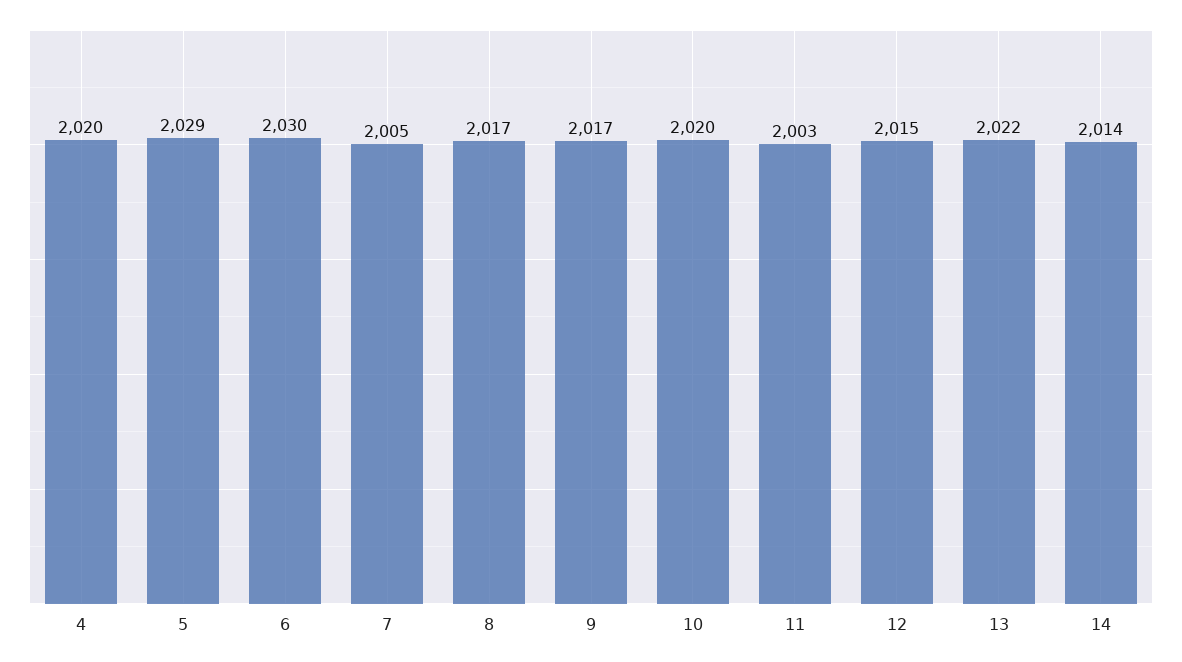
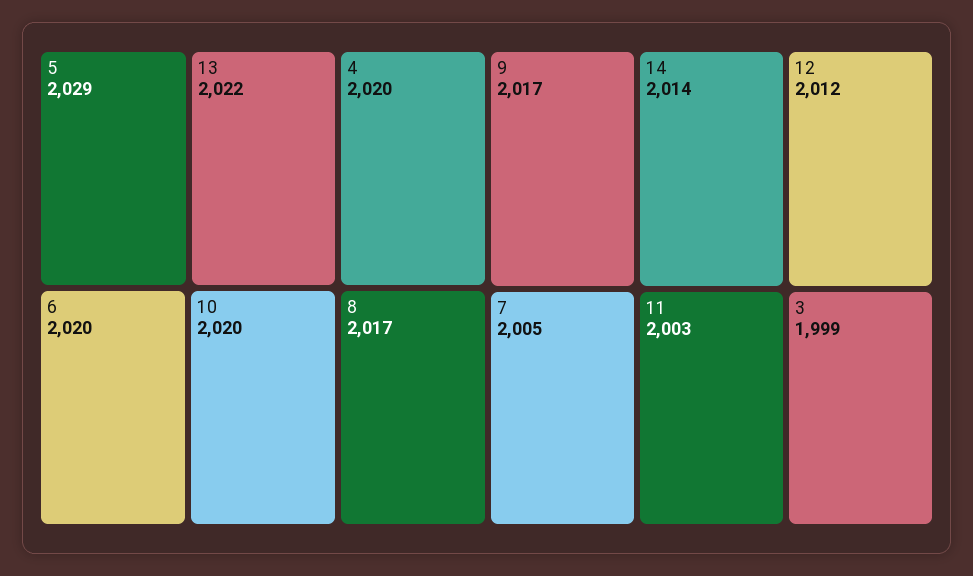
  {
    "4": 2020,
    "5": 2029,
-   "6": 2030,
+   "6": 2020,
    "7": 2005,
    "8": 2017,
    "9": 2017,
    "10": 2020,
    "11": 2003,
-   "12": 2015,
+   "12": 2012,
    "13": 2022,
-   "14": 2014
+   "14": 2014,
+   "3": 1999
  }

